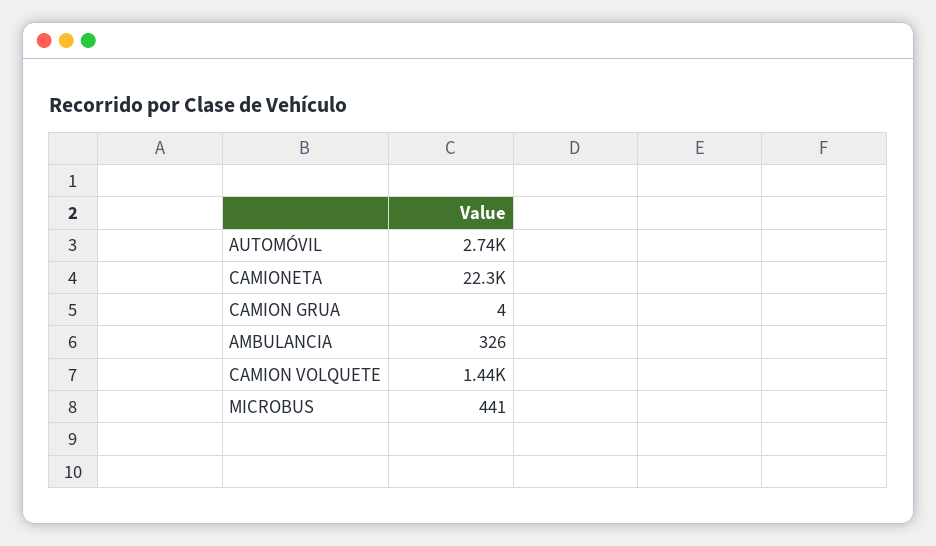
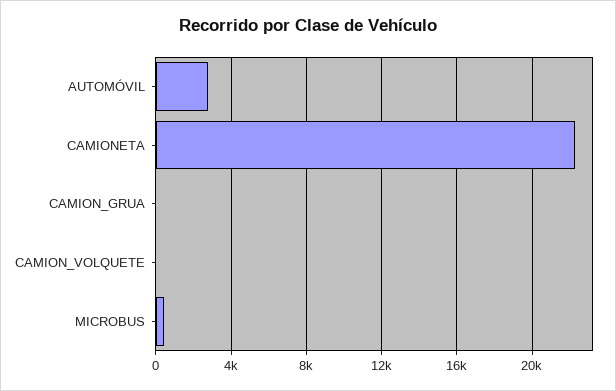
  {
    "AUTOMÓVIL": 2740,
    "CAMIONETA": 22300,
    "CAMION GRUA": 4,
-   "AMBULANCIA": 326,
-   "CAMION VOLQUETE": 1440,
+   "CAMION VOLQUETE": 0,
    "MICROBUS": 441
  }

